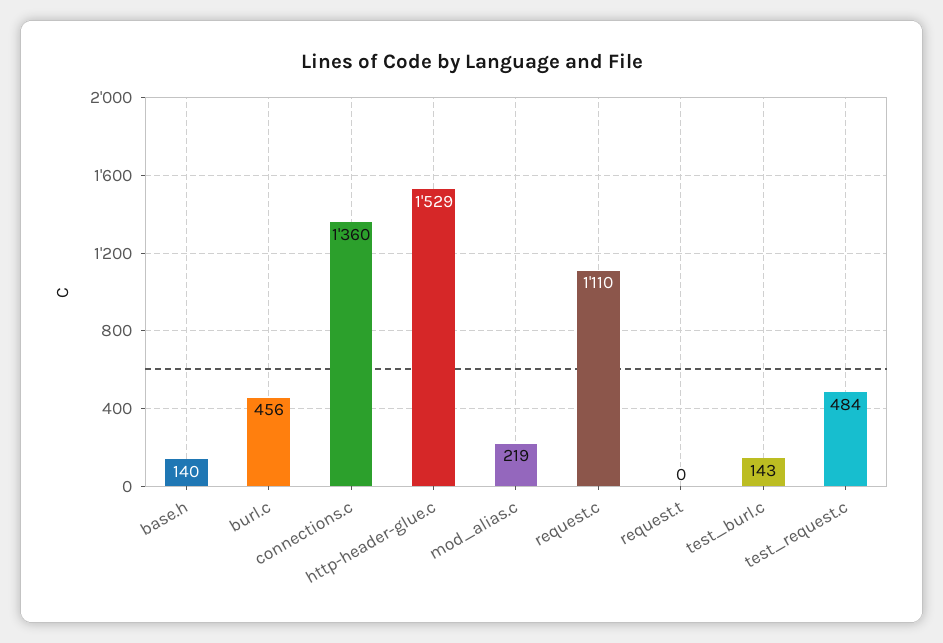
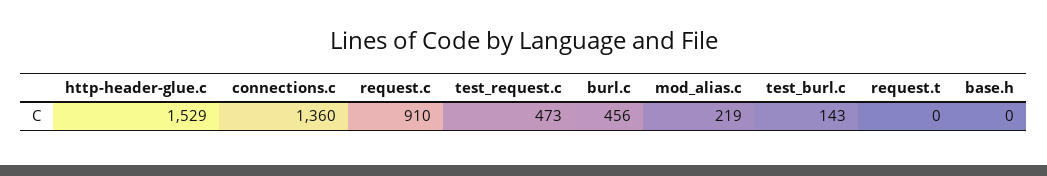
  {
-   "base.h": 140,
+   "base.h": 0,
    "burl.c": 456,
    "connections.c": 1360,
    "http-header-glue.c": 1529,
    "mod_alias.c": 219,
-   "request.c": 1110,
+   "request.c": 910,
    "request.t": 0,
    "test_burl.c": 143,
-   "test_request.c": 484
+   "test_request.c": 473
  }

